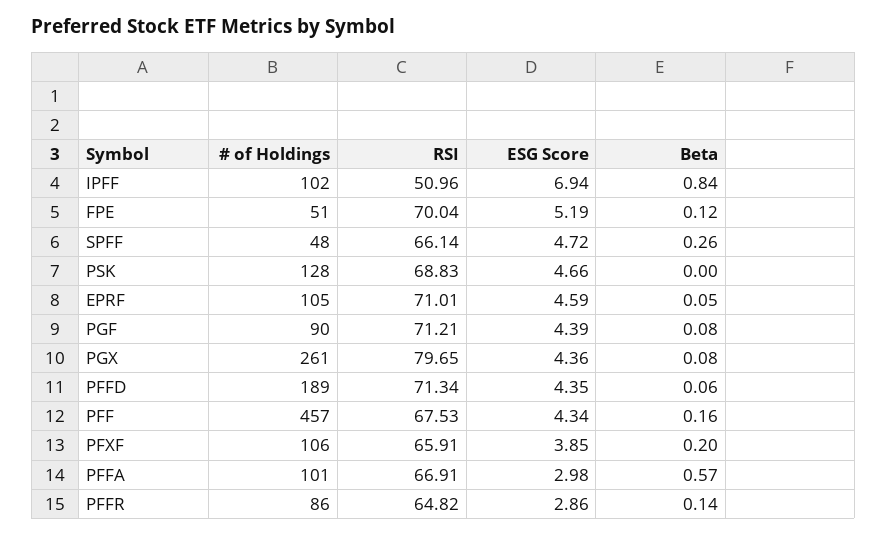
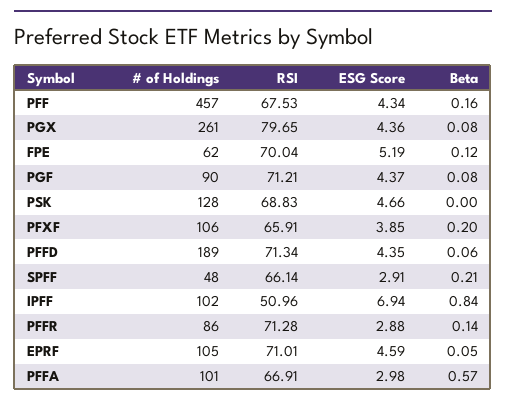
  {
    "# of Holdings": {
      "IPFF": 102,
-     "FPE": 51,
+     "FPE": 62,
      "SPFF": 48,
      "PSK": 128,
      "EPRF": 105,
      "PGF": 90,
      "PGX": 261,
      "PFFD": 189,
      "PFF": 457,
      "PFXF": 106,
      "PFFA": 101,
      "PFFR": 86
    },
    "RSI": {
      "IPFF": 50.96,
      "FPE": 70.04,
      "SPFF": 66.14,
      "PSK": 68.83,
      "EPRF": 71.01,
      "PGF": 71.21,
      "PGX": 79.65,
      "PFFD": 71.34,
      "PFF": 67.53,
      "PFXF": 65.91,
      "PFFA": 66.91,
-     "PFFR": 64.82
+     "PFFR": 71.28
    },
    "ESG Score": {
      "IPFF": 6.94,
      "FPE": 5.19,
-     "SPFF": 4.72,
+     "SPFF": 2.91,
      "PSK": 4.66,
      "EPRF": 4.59,
-     "PGF": 4.39,
+     "PGF": 4.37,
      "PGX": 4.36,
      "PFFD": 4.35,
      "PFF": 4.34,
      "PFXF": 3.85,
      "PFFA": 2.98,
-     "PFFR": 2.86
+     "PFFR": 2.88
    },
    "Beta": {
      "IPFF": 0.84,
      "FPE": 0.12,
-     "SPFF": 0.26,
+     "SPFF": 0.21,
      "PSK": 0,
      "EPRF": 0.05,
      "PGF": 0.08,
      "PGX": 0.08,
      "PFFD": 0.06,
      "PFF": 0.16,
      "PFXF": 0.2,
      "PFFA": 0.57,
      "PFFR": 0.14
    }
  }

